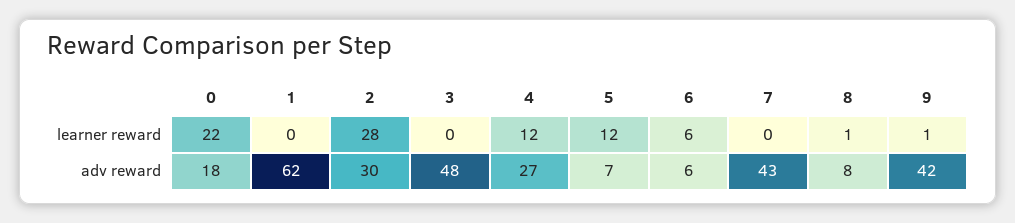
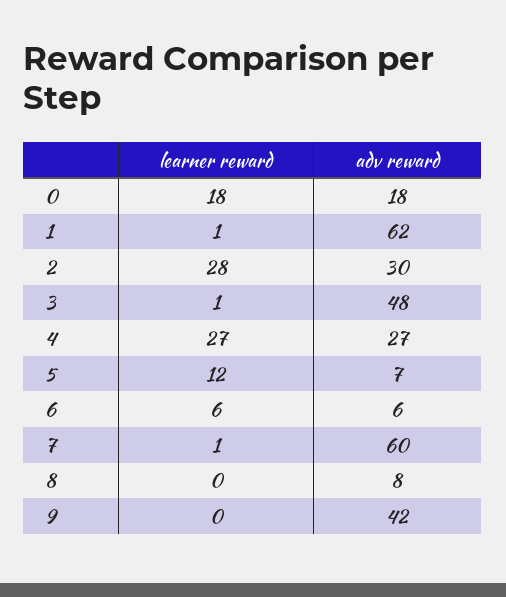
  {
    "0": {
-     "learner reward": 22,
+     "learner reward": 18,
      "adv reward": 18
    },
    "1": {
-     "learner reward": 0,
+     "learner reward": 1,
      "adv reward": 62
    },
    "2": {
      "learner reward": 28,
      "adv reward": 30
    },
    "3": {
-     "learner reward": 0,
+     "learner reward": 1,
      "adv reward": 48
    },
    "4": {
-     "learner reward": 12,
+     "learner reward": 27,
      "adv reward": 27
    },
    "5": {
      "learner reward": 12,
      "adv reward": 7
    },
    "6": {
      "learner reward": 6,
      "adv reward": 6
    },
    "7": {
-     "learner reward": 0,
+     "learner reward": 1,
-     "adv reward": 43
+     "adv reward": 60
    },
    "8": {
-     "learner reward": 1,
+     "learner reward": 0,
      "adv reward": 8
    },
    "9": {
-     "learner reward": 1,
+     "learner reward": 0,
      "adv reward": 42
    }
  }

